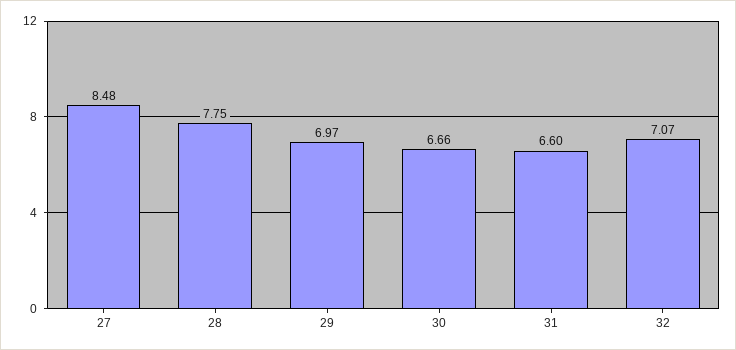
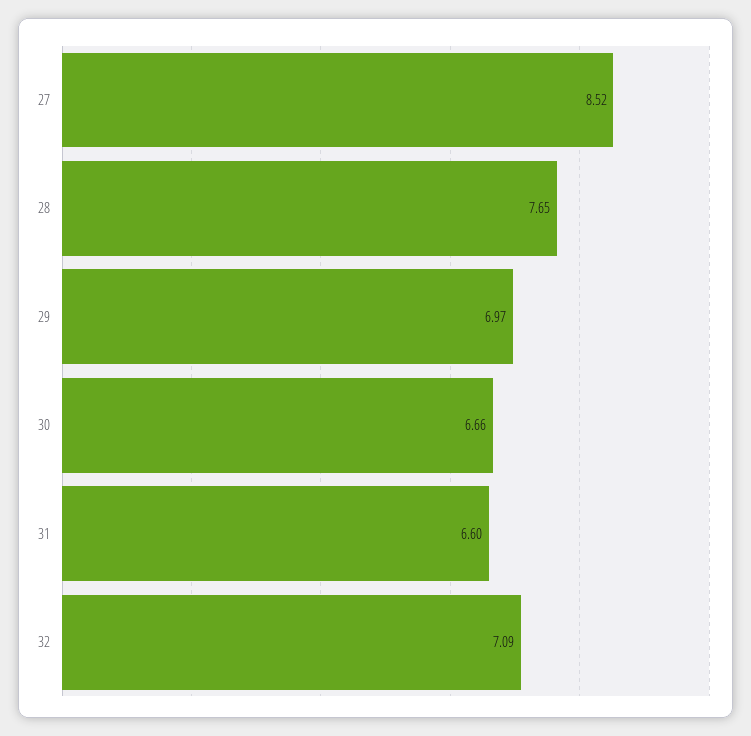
  {
-   "27": 8.48,
+   "27": 8.52,
-   "28": 7.75,
+   "28": 7.65,
    "29": 6.97,
    "30": 6.66,
    "31": 6.6,
-   "32": 7.07
+   "32": 7.09
  }

